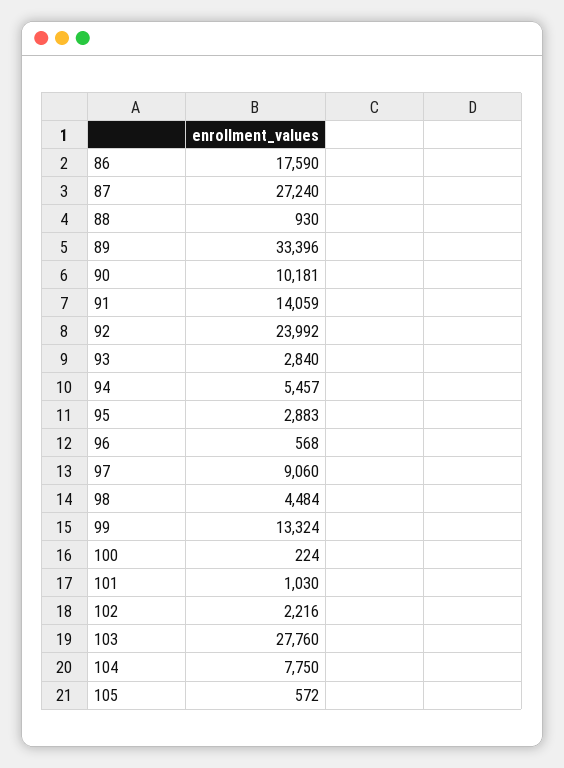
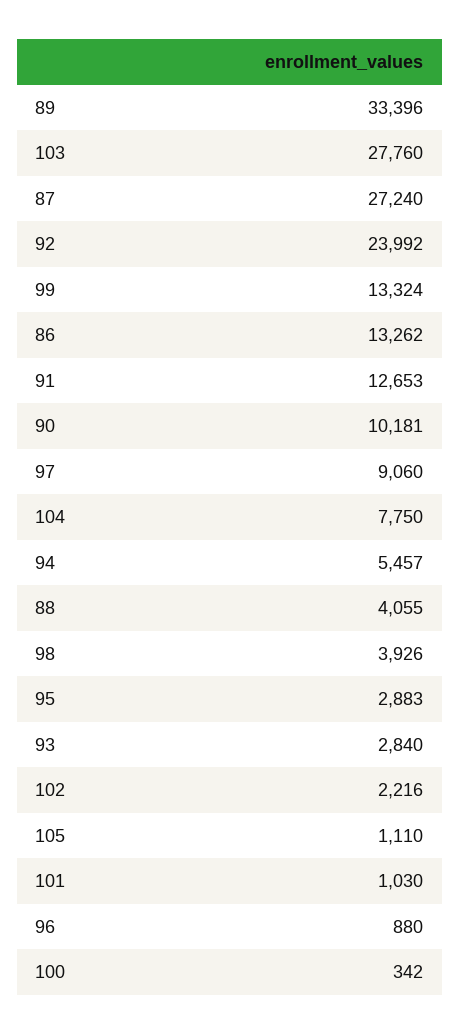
  {
-   "86": 17590,
+   "86": 13262,
    "87": 27240,
-   "88": 930,
+   "88": 4055,
    "89": 33396,
    "90": 10181,
-   "91": 14059,
+   "91": 12653,
    "92": 23992,
    "93": 2840,
    "94": 5457,
    "95": 2883,
-   "96": 568,
+   "96": 880,
    "97": 9060,
-   "98": 4484,
+   "98": 3926,
    "99": 13324,
-   "100": 224,
+   "100": 342,
    "101": 1030,
    "102": 2216,
    "103": 27760,
    "104": 7750,
-   "105": 572
+   "105": 1110
  }

